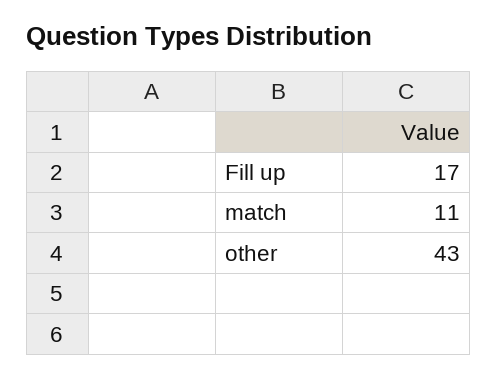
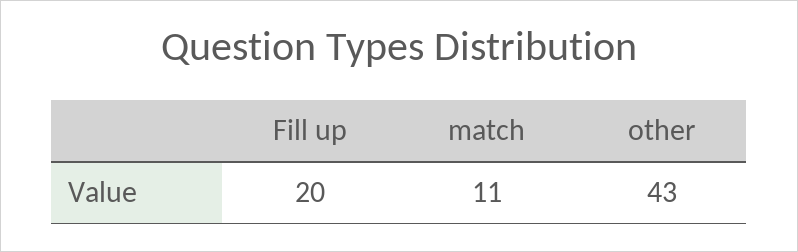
  {
-   "Fill up": 17,
+   "Fill up": 20,
    "match": 11,
    "other": 43
  }

